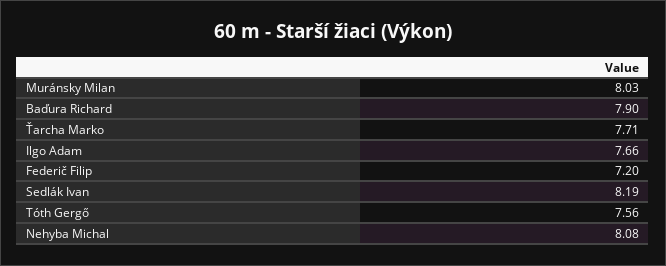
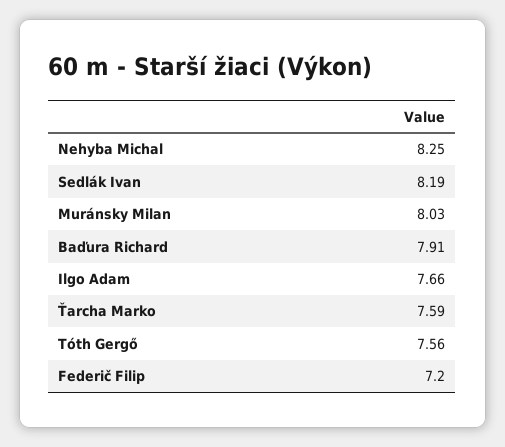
  {
    "Muránsky Milan": 8.03,
-   "Baďura Richard": 7.9,
+   "Baďura Richard": 7.91,
-   "Ťarcha Marko": 7.71,
+   "Ťarcha Marko": 7.59,
    "Ilgo Adam": 7.66,
    "Federič Filip": 7.2,
    "Sedlák Ivan": 8.19,
    "Tóth Gergő": 7.56,
-   "Nehyba Michal": 8.08
+   "Nehyba Michal": 8.25
  }

